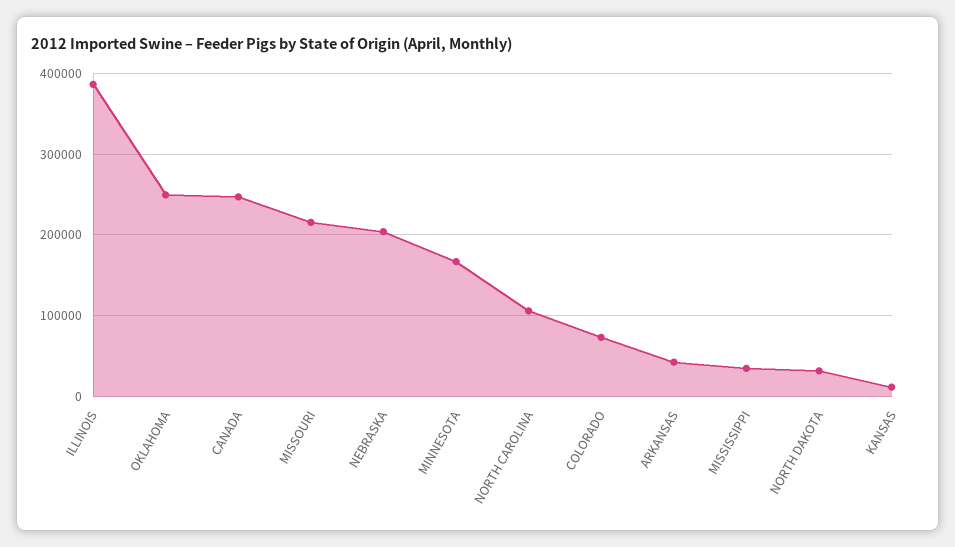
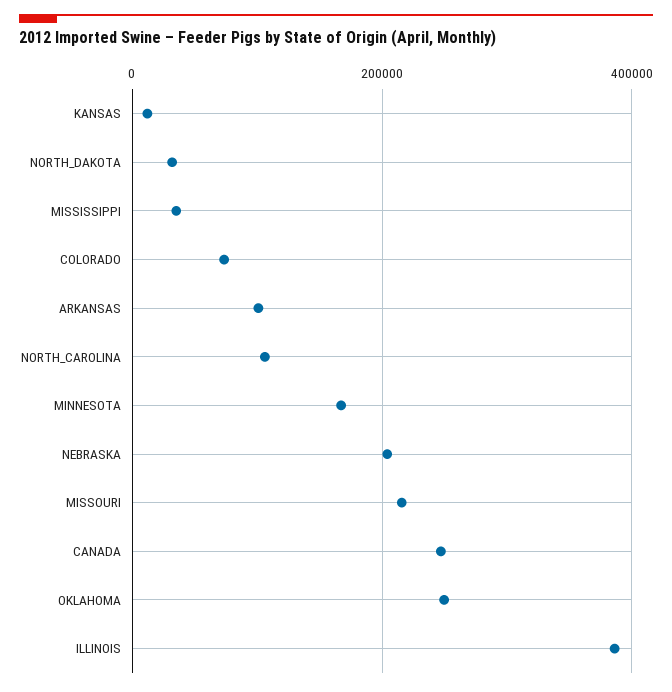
  {
    "ILLINOIS": 390000,
    "OKLAHOMA": 250000,
    "CANADA": 250000,
    "MISSOURI": 220000,
    "NEBRASKA": 200000,
    "MINNESOTA": 170000,
    "NORTH CAROLINA": 110000,
    "COLORADO": 70000,
-   "ARKANSAS": 40000,
+   "ARKANSAS": 100000,
    "MISSISSIPPI": 40000,
    "NORTH DAKOTA": 30000,
    "KANSAS": 10000
  }

